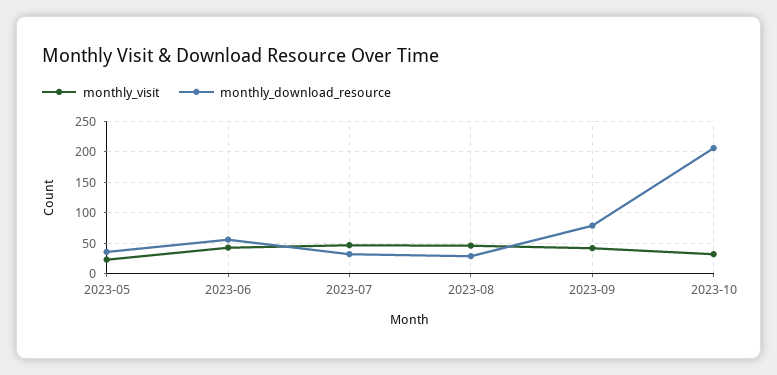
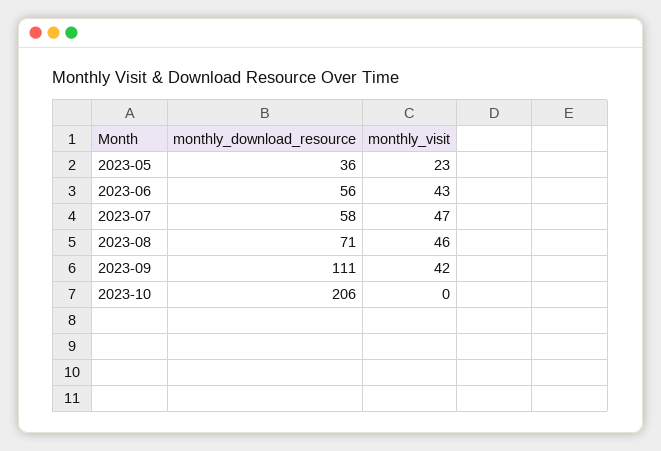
  {
    "monthly_visit": {
      "2023-05": 23,
      "2023-06": 43,
      "2023-07": 47,
      "2023-08": 46,
      "2023-09": 42,
-     "2023-10": 30
+     "2023-10": 0
    },
    "monthly_download_resource": {
      "2023-05": 36,
      "2023-06": 56,
-     "2023-07": 30,
+     "2023-07": 58,
-     "2023-08": 30,
+     "2023-08": 71,
-     "2023-09": 80,
+     "2023-09": 111,
      "2023-10": 206
    }
  }

